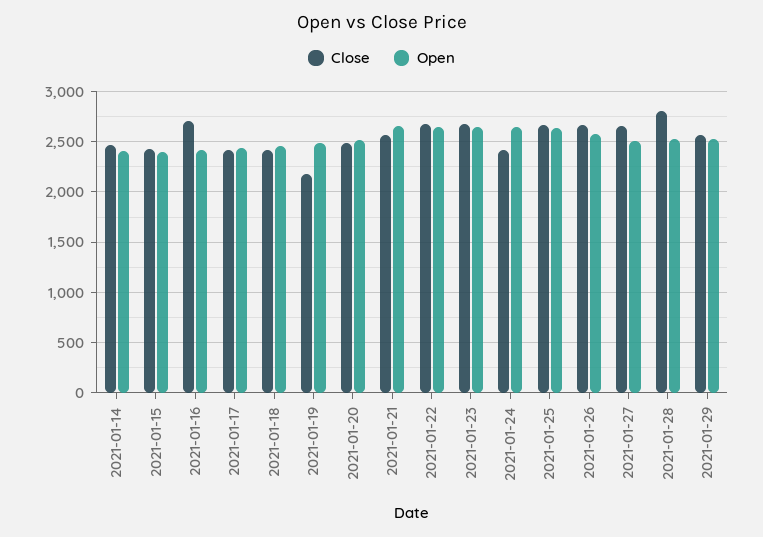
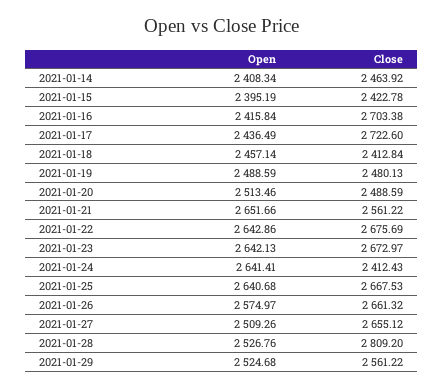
  {
    "Close": {
      "2021-01-14": 2463.92,
      "2021-01-15": 2422.78,
      "2021-01-16": 2703.38,
-     "2021-01-17": 2400,
+     "2021-01-17": 2722.6,
      "2021-01-18": 2412.84,
-     "2021-01-19": 2200,
+     "2021-01-19": 2480.13,
      "2021-01-20": 2488.59,
      "2021-01-21": 2561.22,
      "2021-01-22": 2675.69,
      "2021-01-23": 2672.97,
      "2021-01-24": 2412.43,
      "2021-01-25": 2667.53,
      "2021-01-26": 2661.32,
      "2021-01-27": 2655.12,
      "2021-01-28": 2809.2,
      "2021-01-29": 2561.22
    },
    "Open": {
      "2021-01-14": 2408.34,
      "2021-01-15": 2395.19,
      "2021-01-16": 2415.84,
      "2021-01-17": 2436.49,
      "2021-01-18": 2457.14,
      "2021-01-19": 2488.59,
      "2021-01-20": 2513.46,
      "2021-01-21": 2651.66,
      "2021-01-22": 2642.86,
      "2021-01-23": 2642.13,
      "2021-01-24": 2641.41,
      "2021-01-25": 2640.68,
      "2021-01-26": 2574.97,
      "2021-01-27": 2509.26,
      "2021-01-28": 2526.76,
      "2021-01-29": 2524.68
    }
  }

